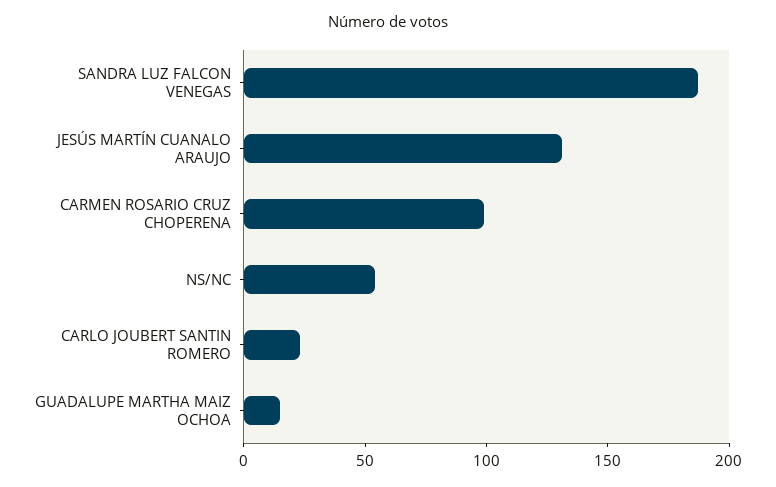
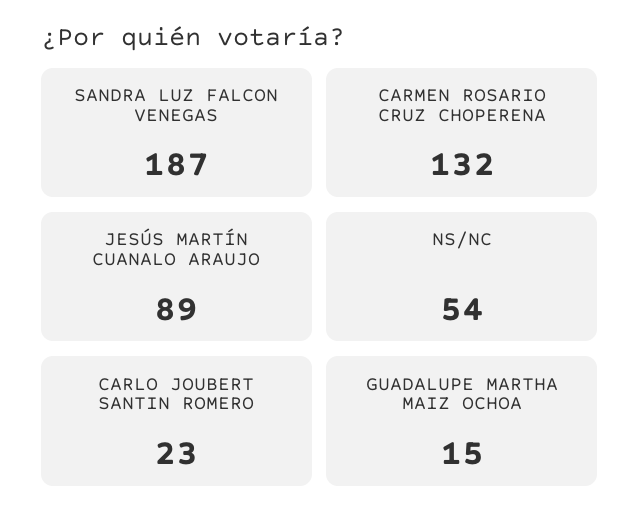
  {
    "SANDRA LUZ FALCON VENEGAS": 187,
-   "JESÚS MARTÍN CUANALO ARAUJO": 130,
+   "JESÚS MARTÍN CUANALO ARAUJO": 89,
-   "CARMEN ROSARIO CRUZ CHOPERENA": 100,
+   "CARMEN ROSARIO CRUZ CHOPERENA": 132,
    "NS/NC": 54,
    "CARLO JOUBERT SANTIN ROMERO": 23,
    "GUADALUPE MARTHA MAIZ OCHOA": 15
  }

